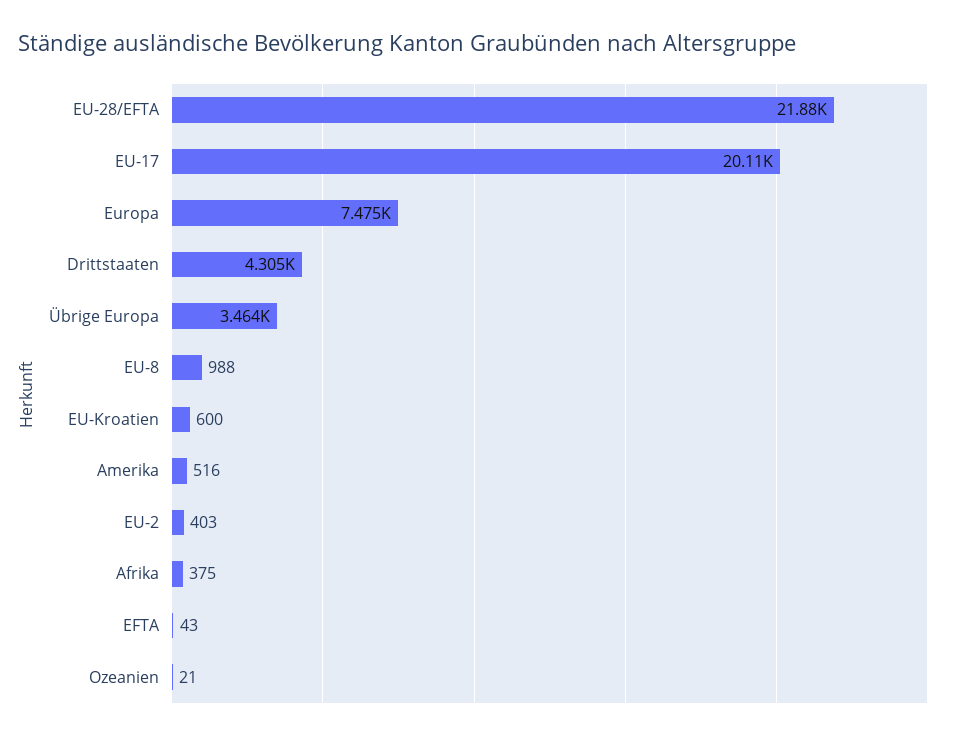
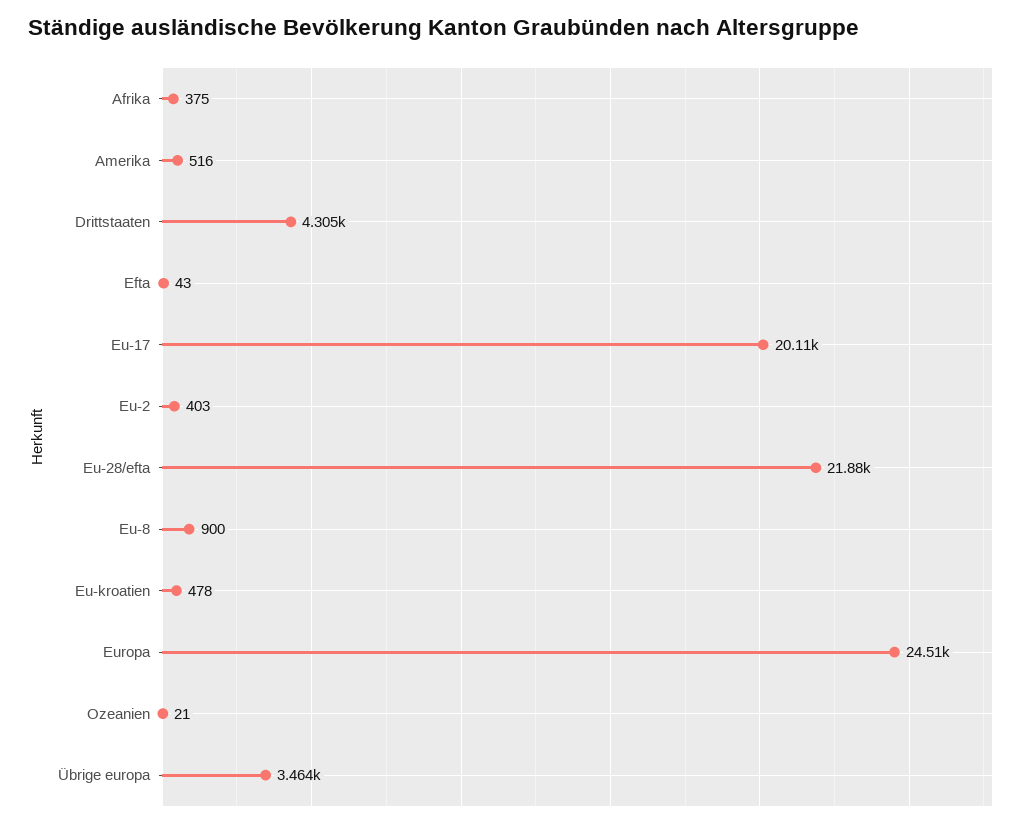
  {
    "EU-28/EFTA": 21880,
    "EU-17": 20110,
-   "Europa": 7475,
+   "Europa": 24510,
    "Drittstaaten": 4305,
    "Übrige Europa": 3464,
-   "EU-8": 988,
+   "EU-8": 900,
-   "EU-Kroatien": 600,
+   "EU-Kroatien": 478,
    "Amerika": 516,
    "EU-2": 403,
    "Afrika": 375,
    "EFTA": 43,
    "Ozeanien": 21
  }

